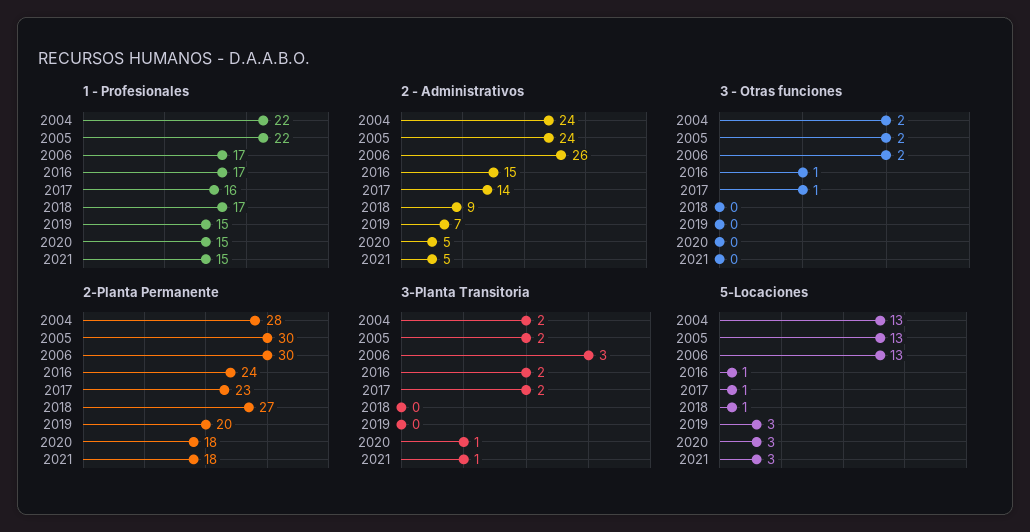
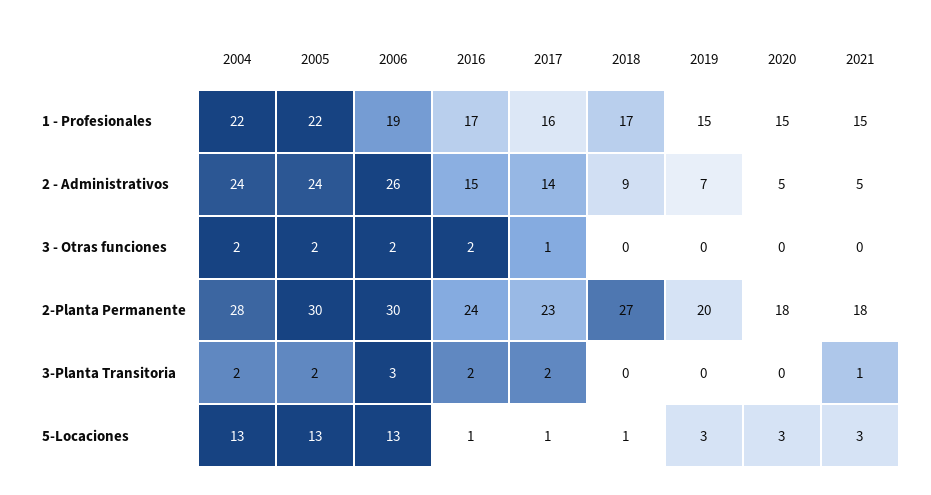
  {
    "1 - Profesionales": {
      "2004": 22,
      "2005": 22,
-     "2006": 17,
+     "2006": 19,
      "2016": 17,
      "2017": 16,
      "2018": 17,
      "2019": 15,
      "2020": 15,
      "2021": 15
    },
    "2 - Administrativos": {
      "2004": 24,
      "2005": 24,
      "2006": 26,
      "2016": 15,
      "2017": 14,
      "2018": 9,
      "2019": 7,
      "2020": 5,
      "2021": 5
    },
    "3 - Otras funciones": {
      "2004": 2,
      "2005": 2,
      "2006": 2,
-     "2016": 1,
+     "2016": 2,
      "2017": 1,
      "2018": 0,
      "2019": 0,
      "2020": 0,
      "2021": 0
    },
    "2-Planta Permanente": {
      "2004": 28,
      "2005": 30,
      "2006": 30,
      "2016": 24,
      "2017": 23,
      "2018": 27,
      "2019": 20,
      "2020": 18,
      "2021": 18
    },
    "3-Planta Transitoria": {
      "2004": 2,
      "2005": 2,
      "2006": 3,
      "2016": 2,
      "2017": 2,
      "2018": 0,
      "2019": 0,
-     "2020": 1,
+     "2020": 0,
      "2021": 1
    },
    "5-Locaciones": {
      "2004": 13,
      "2005": 13,
      "2006": 13,
      "2016": 1,
      "2017": 1,
      "2018": 1,
      "2019": 3,
      "2020": 3,
      "2021": 3
    }
  }

